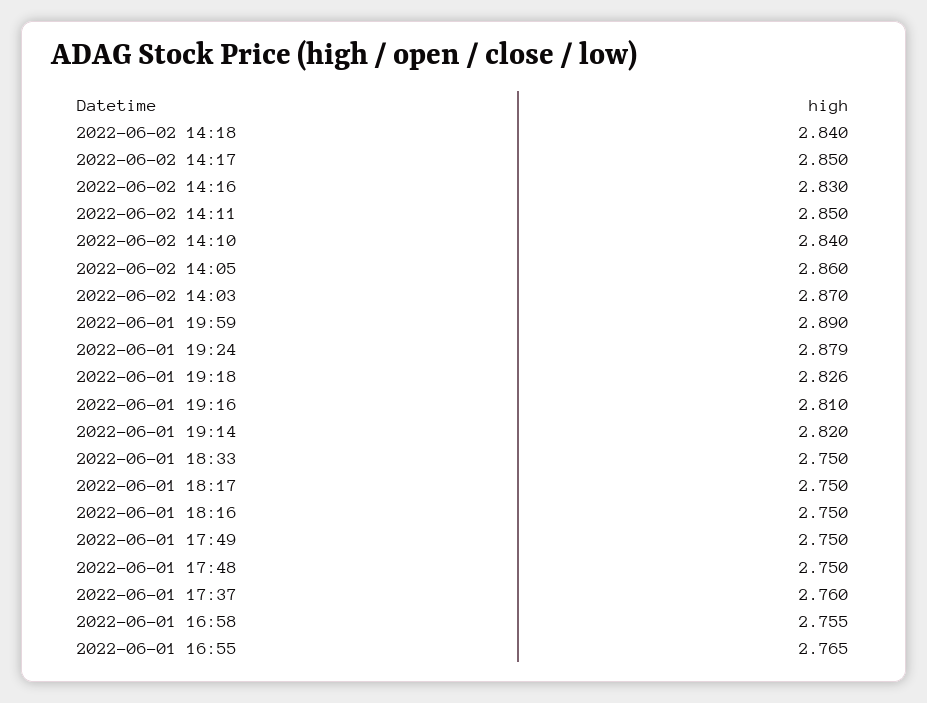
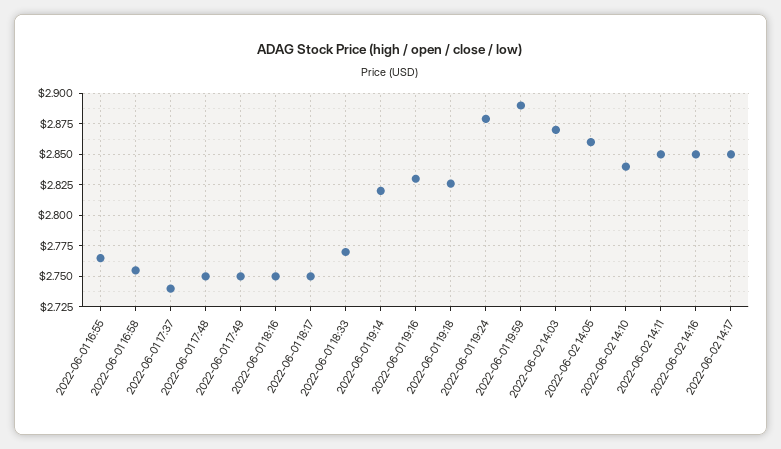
  {
-   "2022-06-02 14:18": 2.84,
    "2022-06-02 14:17": 2.85,
-   "2022-06-02 14:16": 2.83,
+   "2022-06-02 14:16": 2.85,
    "2022-06-02 14:11": 2.85,
    "2022-06-02 14:10": 2.84,
    "2022-06-02 14:05": 2.86,
    "2022-06-02 14:03": 2.87,
    "2022-06-01 19:59": 2.89,
    "2022-06-01 19:24": 2.879,
    "2022-06-01 19:18": 2.826,
-   "2022-06-01 19:16": 2.81,
+   "2022-06-01 19:16": 2.83,
    "2022-06-01 19:14": 2.82,
-   "2022-06-01 18:33": 2.75,
+   "2022-06-01 18:33": 2.77,
    "2022-06-01 18:17": 2.75,
    "2022-06-01 18:16": 2.75,
    "2022-06-01 17:49": 2.75,
    "2022-06-01 17:48": 2.75,
-   "2022-06-01 17:37": 2.76,
+   "2022-06-01 17:37": 2.74,
    "2022-06-01 16:58": 2.755,
    "2022-06-01 16:55": 2.765
  }

